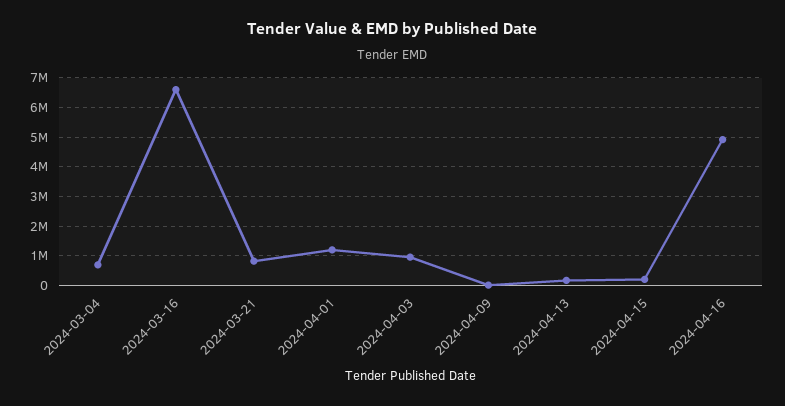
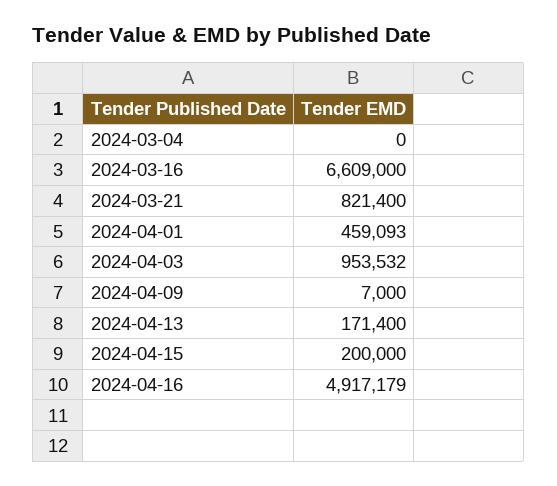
  {
-   "2024-03-04": 750000,
+   "2024-03-04": 0,
    "2024-03-16": 6609000,
    "2024-03-21": 821400,
-   "2024-04-01": 1250000,
+   "2024-04-01": 459093,
    "2024-04-03": 953532,
    "2024-04-09": 7000,
    "2024-04-13": 171400,
    "2024-04-15": 200000,
    "2024-04-16": 4917179
  }

